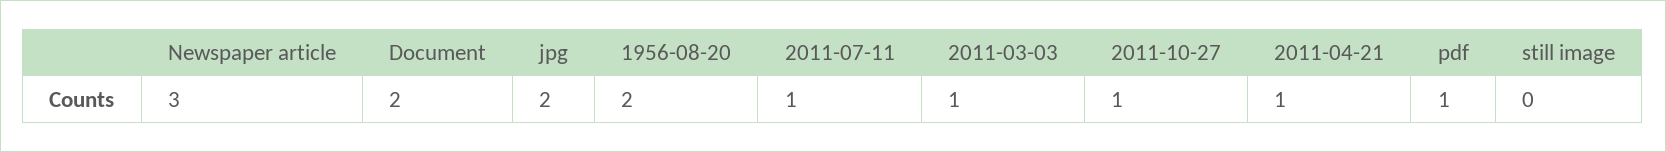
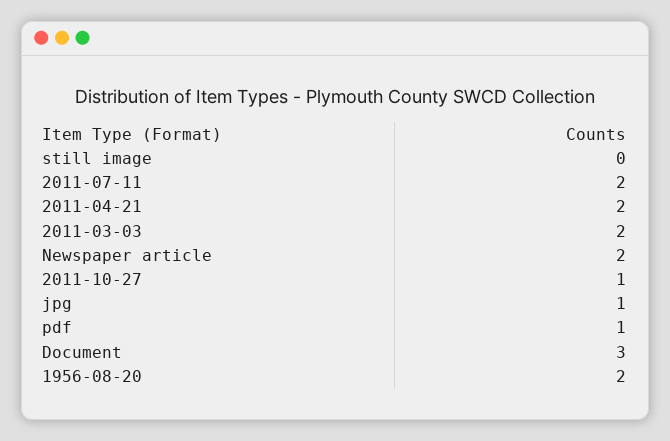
  {
-   "Newspaper article": 3,
+   "Newspaper article": 2,
-   "Document": 2,
+   "Document": 3,
-   "jpg": 2,
+   "jpg": 1,
    "1956-08-20": 2,
-   "2011-07-11": 1,
+   "2011-07-11": 2,
-   "2011-03-03": 1,
+   "2011-03-03": 2,
    "2011-10-27": 1,
-   "2011-04-21": 1,
+   "2011-04-21": 2,
    "pdf": 1,
    "still image": 0
  }

